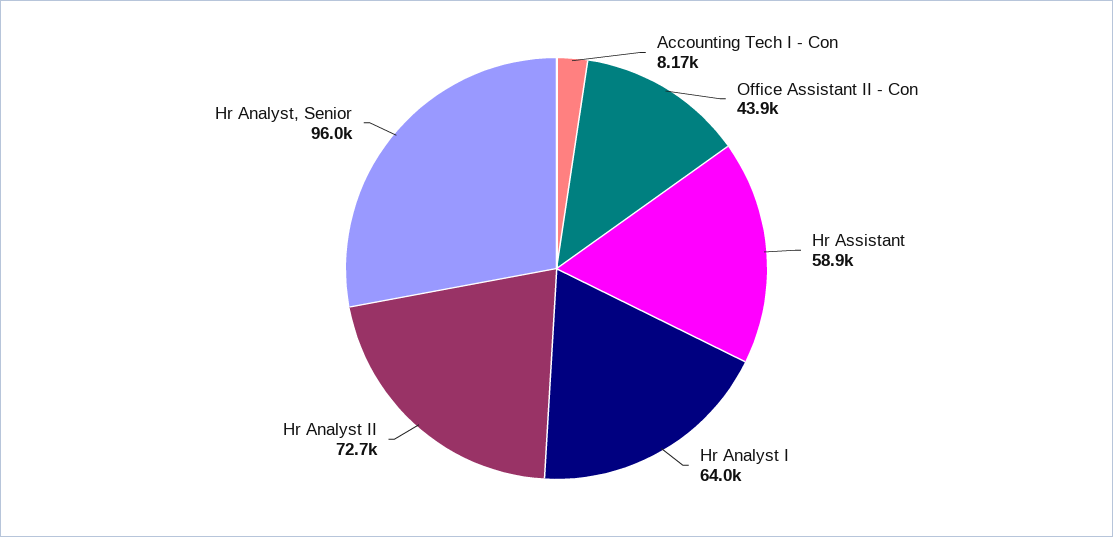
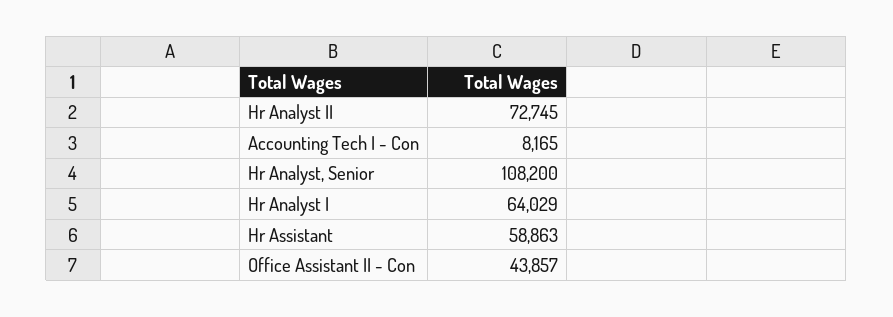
  {
    "Accounting Tech I - Con": 8165,
    "Office Assistant II - Con": 43857,
    "Hr Assistant": 58863,
    "Hr Analyst I": 64029,
    "Hr Analyst II": 72745,
-   "Hr Analyst, Senior": 96000
+   "Hr Analyst, Senior": 108200
  }

